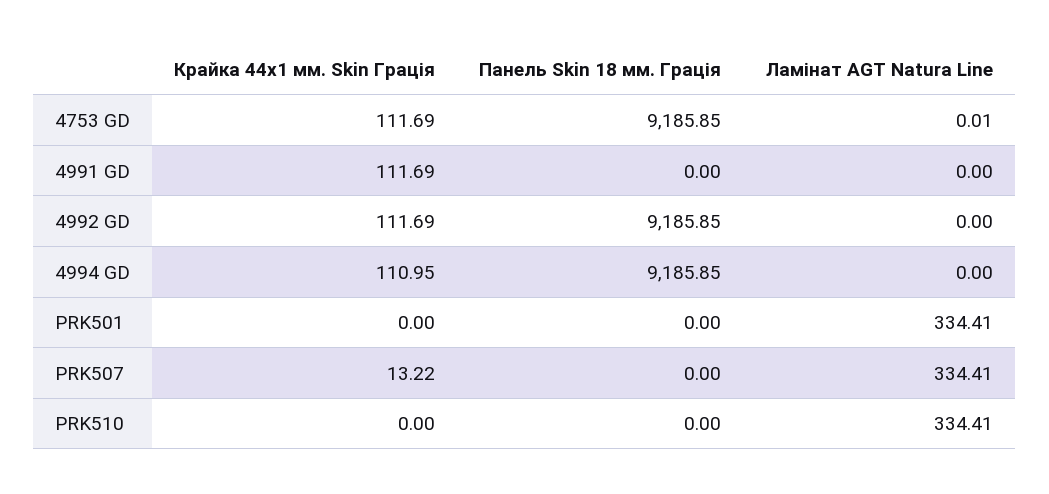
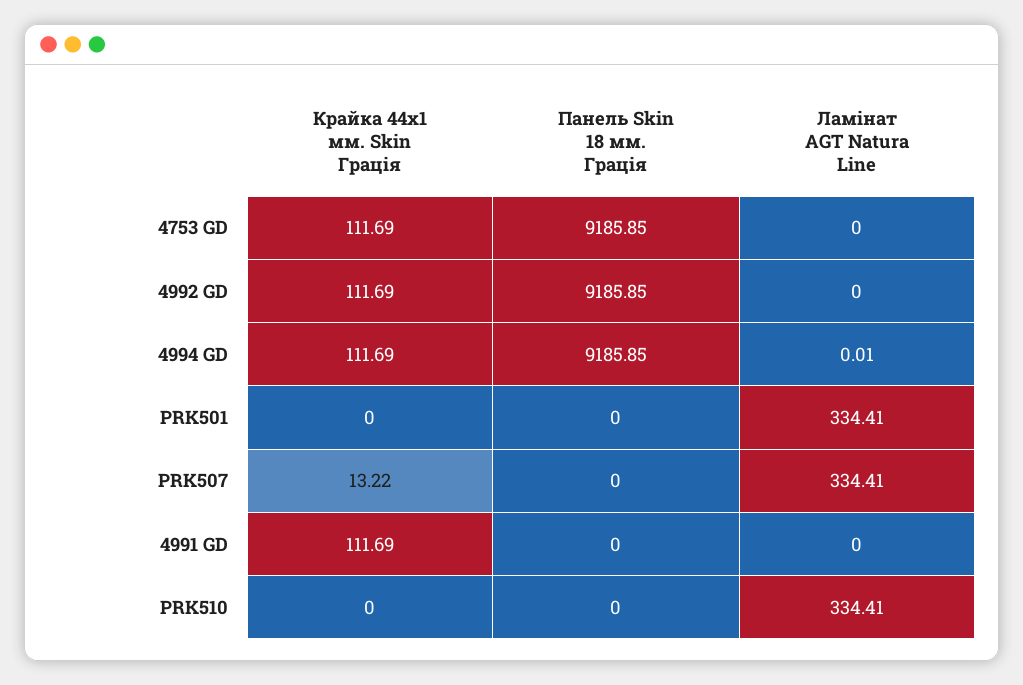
  {
    "Крайка 44x1 мм. Skin Грація": {
      "4753 GD": 111.69,
      "4991 GD": 111.69,
      "4992 GD": 111.69,
-     "4994 GD": 110.95,
+     "4994 GD": 111.69,
      "PRK501": 0,
      "PRK507": 13.22,
      "PRK510": 0
    },
    "Панель Skin 18 мм. Грація": {
      "4753 GD": 9185.85,
      "4991 GD": 0,
      "4992 GD": 9185.85,
      "4994 GD": 9185.85,
      "PRK501": 0,
      "PRK507": 0,
      "PRK510": 0
    },
    "Ламінат AGT Natura Line": {
-     "4753 GD": 0.01,
+     "4753 GD": 0,
      "4991 GD": 0,
      "4992 GD": 0,
-     "4994 GD": 0,
+     "4994 GD": 0.01,
      "PRK501": 334.41,
      "PRK507": 334.41,
      "PRK510": 334.41
    }
  }

